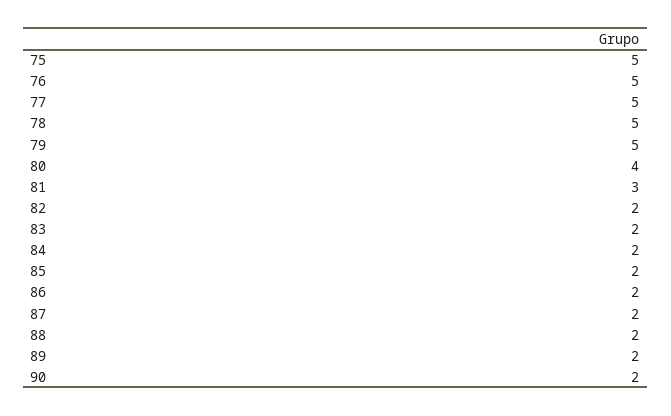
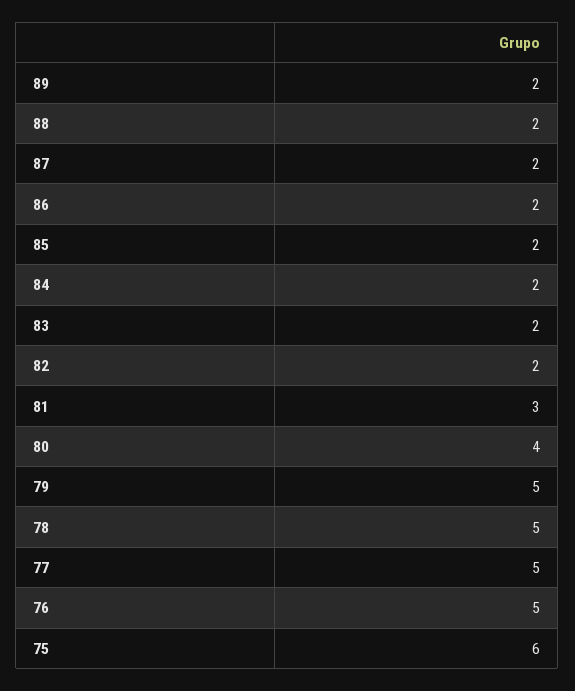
  {
-   "75": 5,
+   "75": 6,
    "76": 5,
    "77": 5,
    "78": 5,
    "79": 5,
    "80": 4,
    "81": 3,
    "82": 2,
    "83": 2,
    "84": 2,
    "85": 2,
    "86": 2,
    "87": 2,
    "88": 2,
-   "89": 2,
+   "89": 2
-   "90": 2
  }

